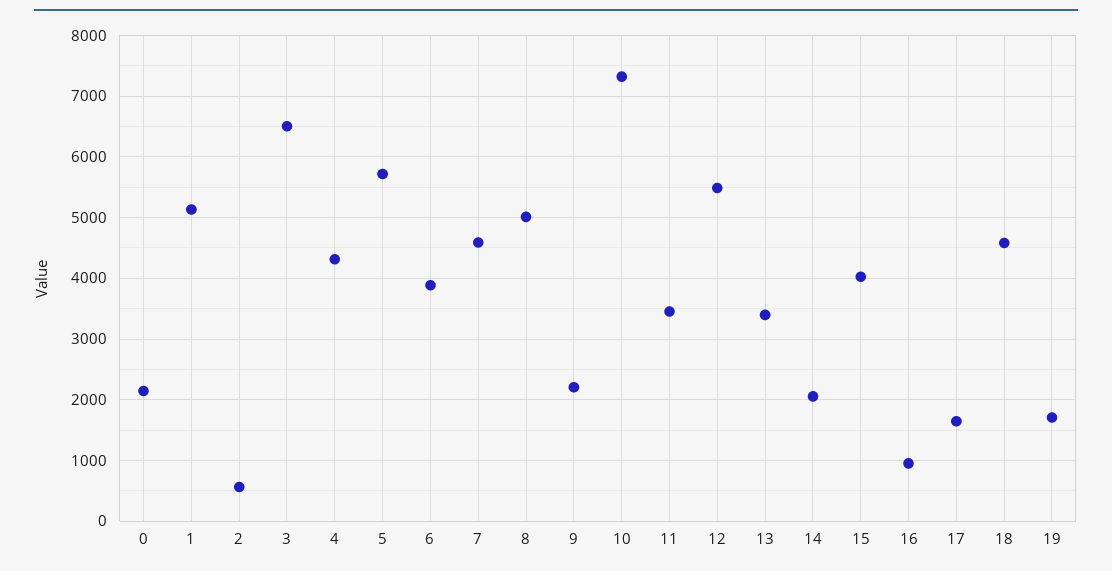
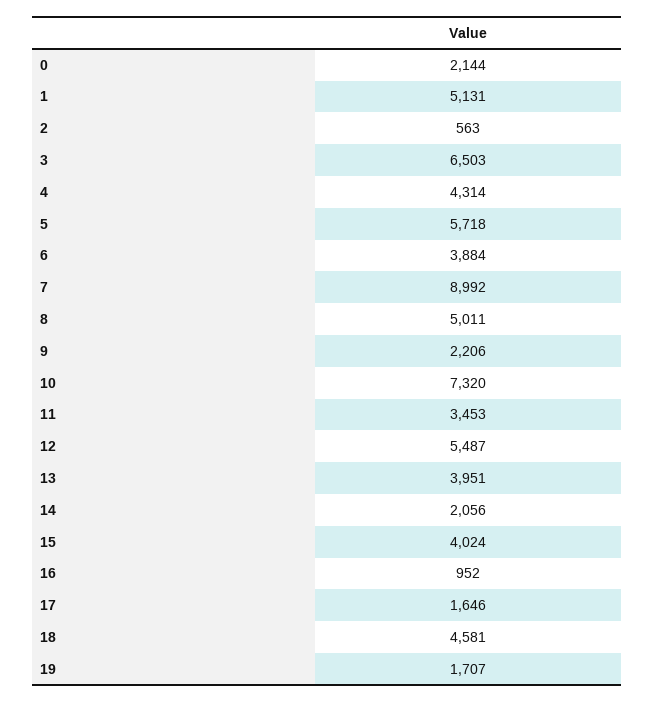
  {
    "0": 2144,
    "1": 5131,
    "2": 563,
    "3": 6503,
    "4": 4314,
    "5": 5718,
    "6": 3884,
-   "7": 4600,
+   "7": 8992,
    "8": 5011,
    "9": 2206,
    "10": 7320,
    "11": 3453,
    "12": 5487,
-   "13": 3400,
+   "13": 3951,
    "14": 2056,
    "15": 4024,
    "16": 952,
    "17": 1646,
    "18": 4581,
    "19": 1707
  }

